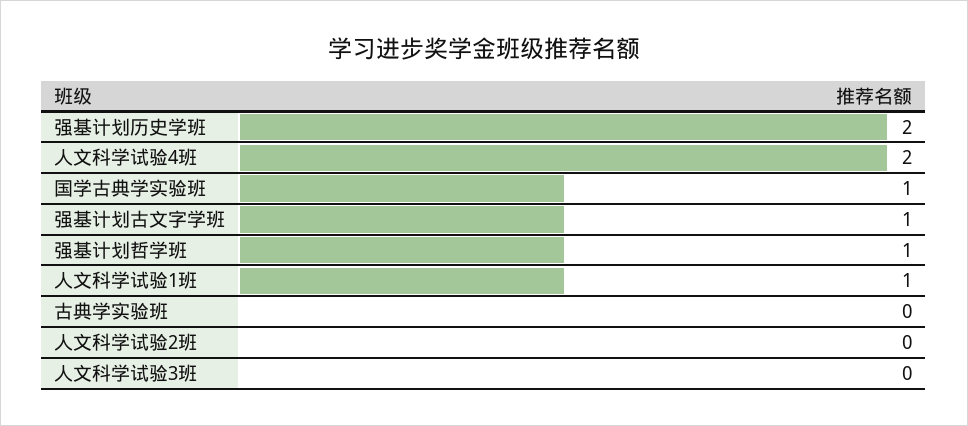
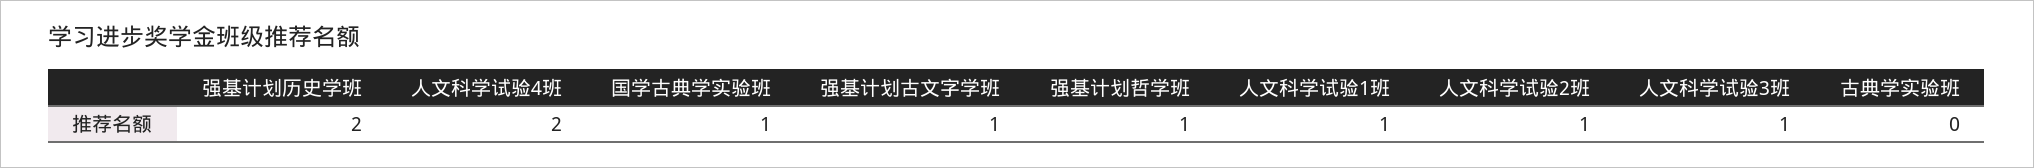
  {
    "强基计划历史学班": 2,
    "人文科学试验4班": 2,
    "国学古典学实验班": 1,
    "强基计划古文字学班": 1,
    "强基计划哲学班": 1,
    "人文科学试验1班": 1,
    "古典学实验班": 0,
-   "人文科学试验2班": 0,
+   "人文科学试验2班": 1,
-   "人文科学试验3班": 0
+   "人文科学试验3班": 1
  }

